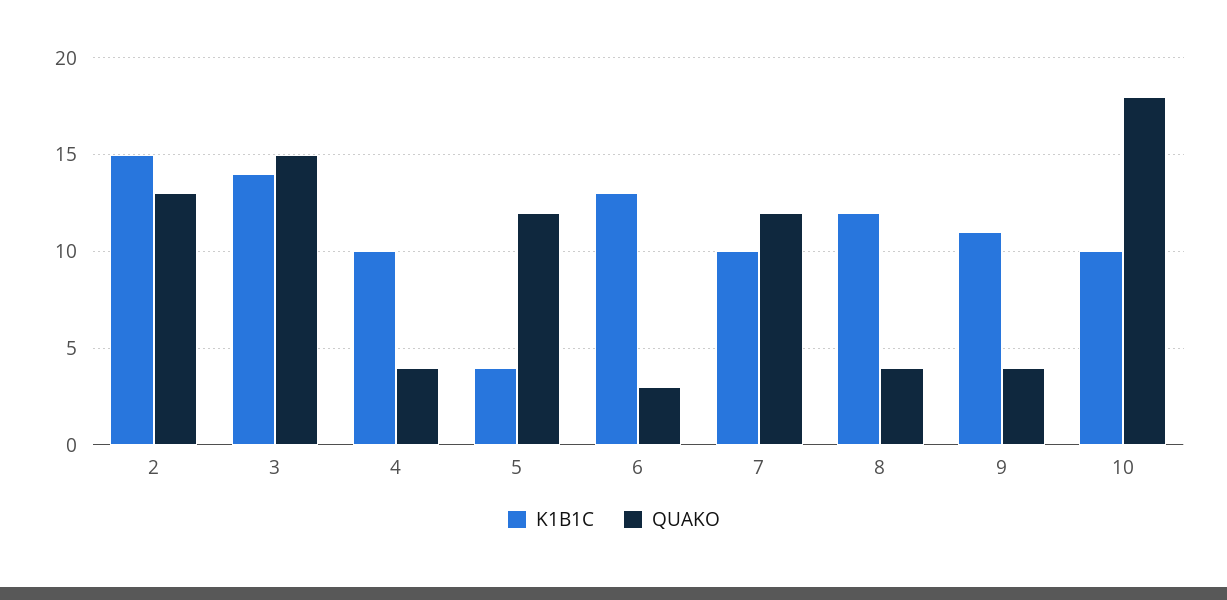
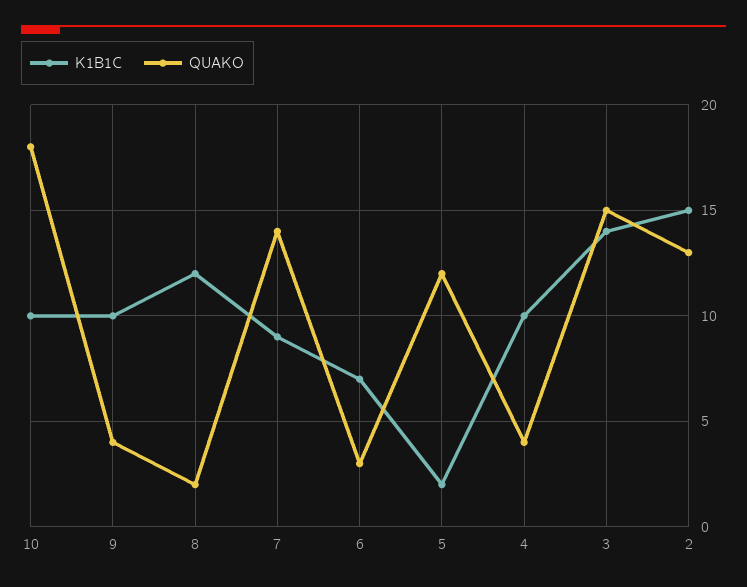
  {
    "K1B1C": {
      "2": 15,
      "3": 14,
      "4": 10,
-     "5": 4,
+     "5": 2,
-     "6": 13,
+     "6": 7,
-     "7": 10,
+     "7": 9,
      "8": 12,
-     "9": 11,
+     "9": 10,
      "10": 10
    },
    "QUAKO": {
      "2": 13,
      "3": 15,
      "4": 4,
      "5": 12,
      "6": 3,
-     "7": 12,
+     "7": 14,
-     "8": 4,
+     "8": 2,
      "9": 4,
      "10": 18
    }
  }

